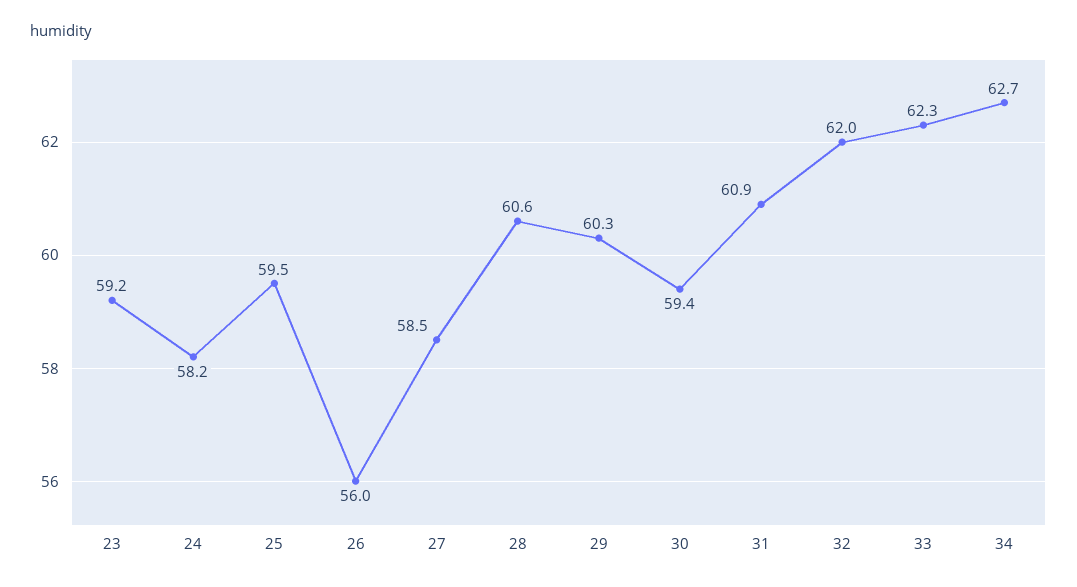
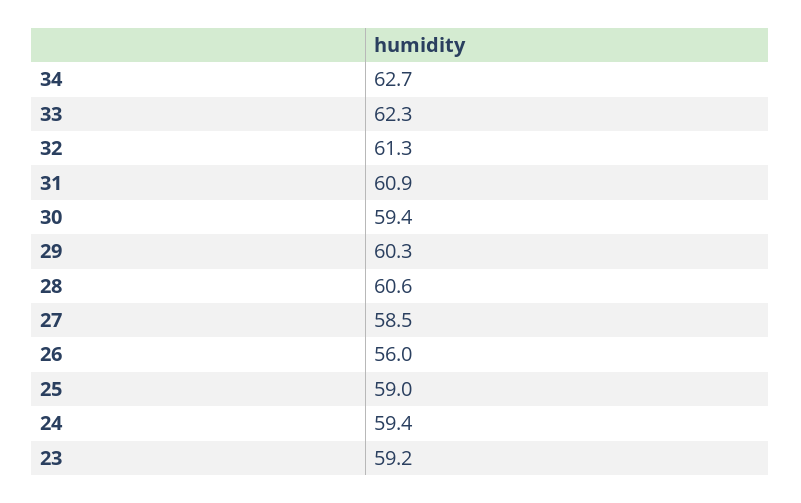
  {
    "23": 59.2,
-   "24": 58.2,
+   "24": 59.4,
-   "25": 59.5,
+   "25": 59,
    "26": 56,
    "27": 58.5,
    "28": 60.6,
    "29": 60.3,
    "30": 59.4,
    "31": 60.9,
-   "32": 62,
+   "32": 61.3,
    "33": 62.3,
    "34": 62.7
  }

